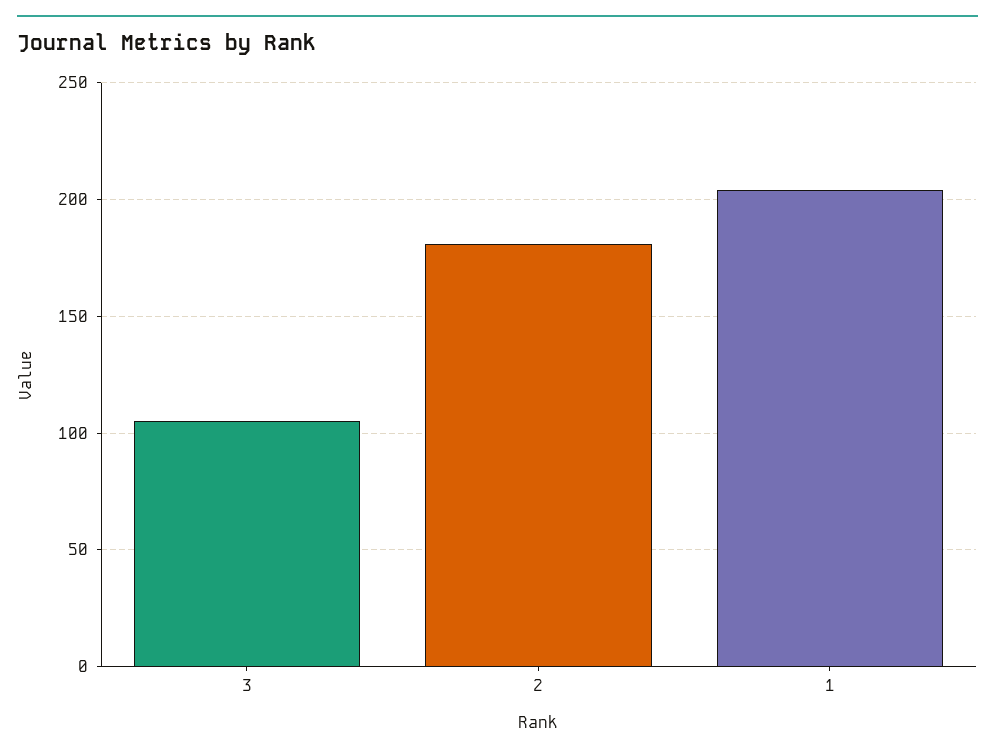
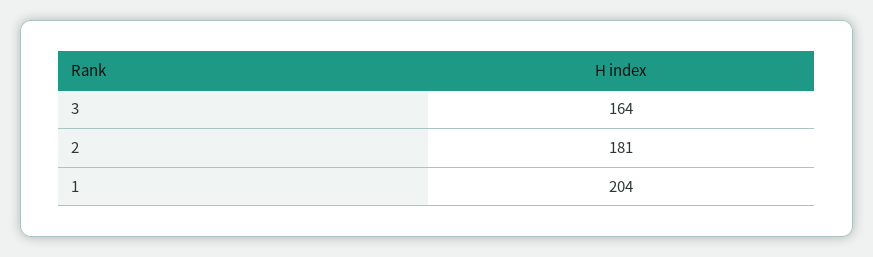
  {
-   "3": 105,
+   "3": 164,
    "2": 181,
    "1": 204
  }

